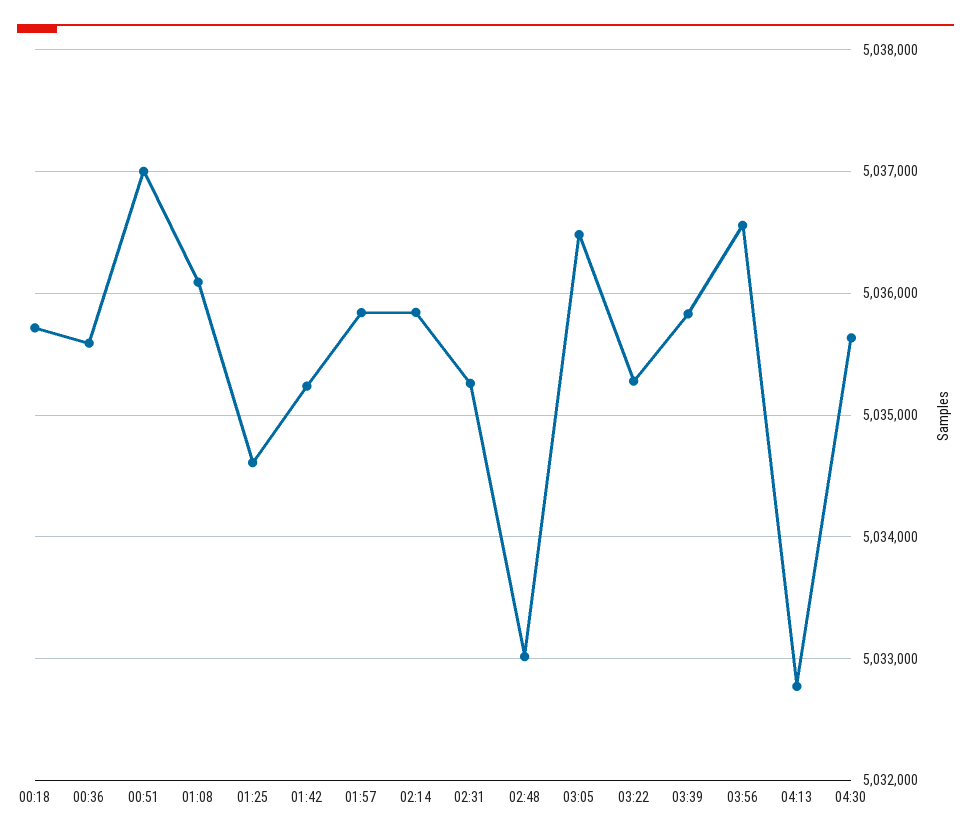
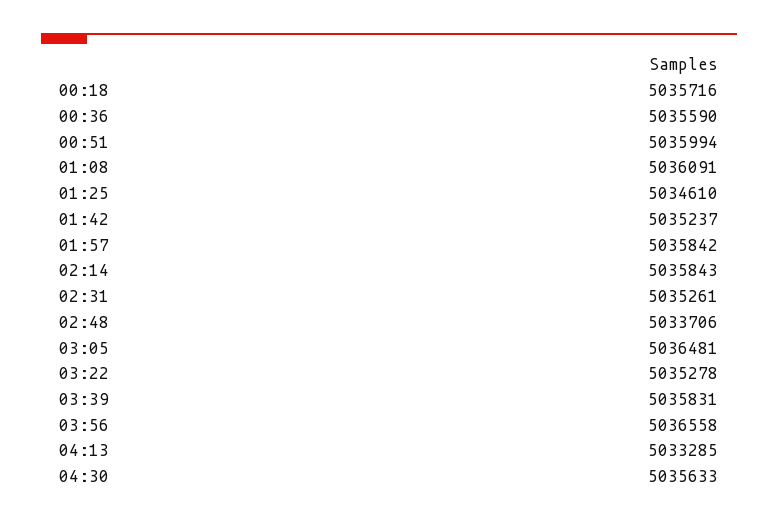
  {
    "00:18": 5035716,
    "00:36": 5035590,
-   "00:51": 5037000,
+   "00:51": 5035994,
    "01:08": 5036091,
    "01:25": 5034610,
    "01:42": 5035237,
    "01:57": 5035842,
    "02:14": 5035843,
    "02:31": 5035261,
-   "02:48": 5033000,
+   "02:48": 5033706,
    "03:05": 5036481,
    "03:22": 5035278,
    "03:39": 5035831,
    "03:56": 5036558,
-   "04:13": 5032800,
+   "04:13": 5033285,
    "04:30": 5035633
  }

